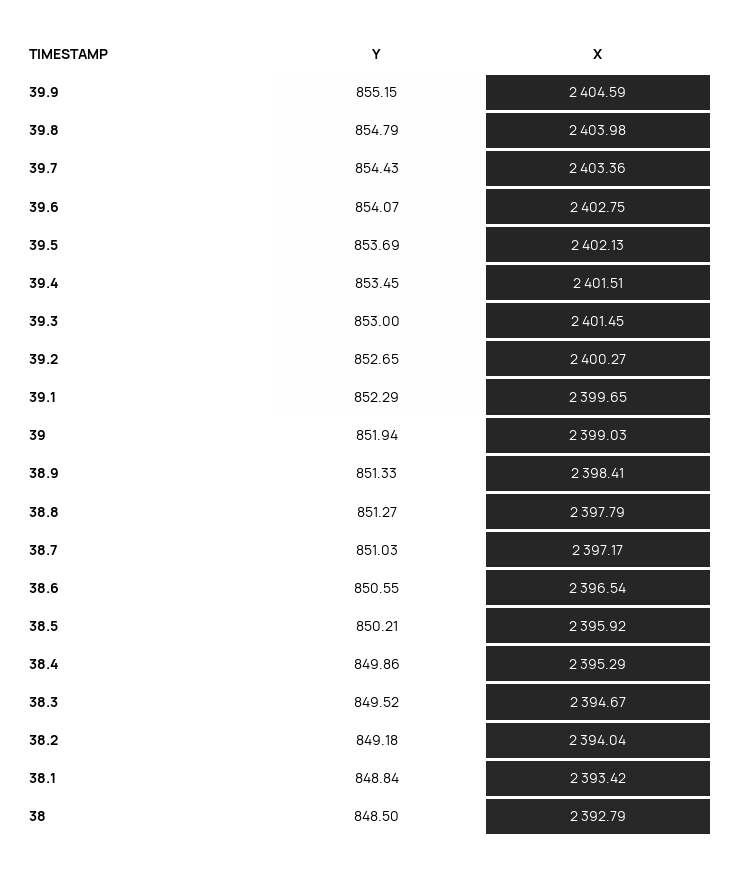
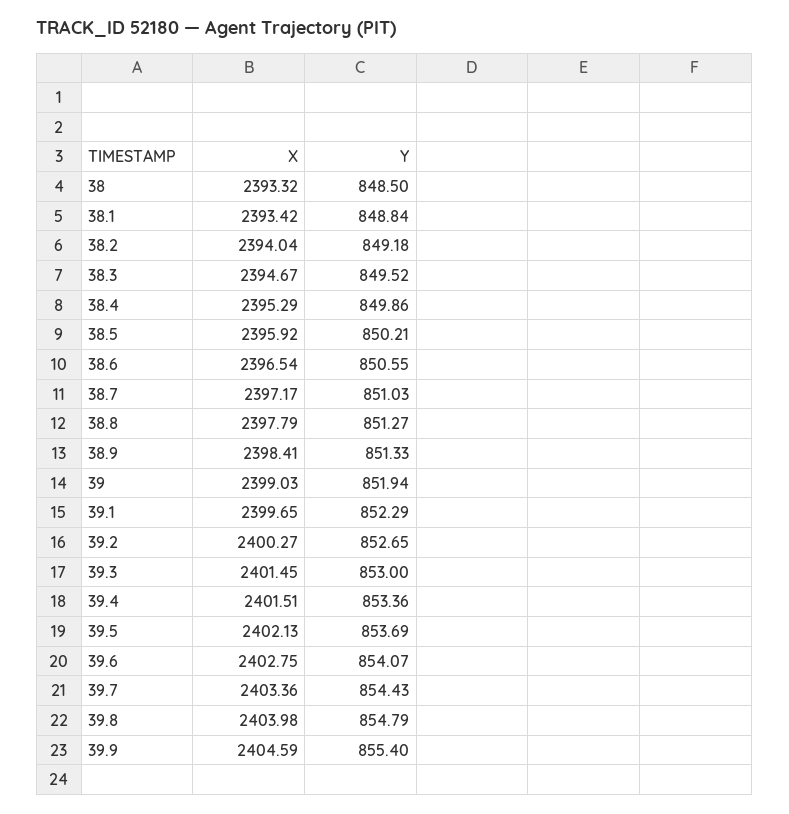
  {
    "Y": {
-     "39.9": 855.15,
+     "39.9": 855.4,
      "39.8": 854.79,
      "39.7": 854.43,
      "39.6": 854.07,
      "39.5": 853.69,
-     "39.4": 853.45,
+     "39.4": 853.36,
      "39.3": 853,
      "39.2": 852.65,
      "39.1": 852.29,
      "39": 851.94,
      "38.9": 851.33,
      "38.8": 851.27,
      "38.7": 851.03,
      "38.6": 850.55,
      "38.5": 850.21,
      "38.4": 849.86,
      "38.3": 849.52,
      "38.2": 849.18,
      "38.1": 848.84,
      "38": 848.5
    },
    "X": {
      "39.9": 2404.59,
      "39.8": 2403.98,
      "39.7": 2403.36,
      "39.6": 2402.75,
      "39.5": 2402.13,
      "39.4": 2401.51,
      "39.3": 2401.45,
      "39.2": 2400.27,
      "39.1": 2399.65,
      "39": 2399.03,
      "38.9": 2398.41,
      "38.8": 2397.79,
      "38.7": 2397.17,
      "38.6": 2396.54,
      "38.5": 2395.92,
      "38.4": 2395.29,
      "38.3": 2394.67,
      "38.2": 2394.04,
      "38.1": 2393.42,
-     "38": 2392.79
+     "38": 2393.32
    }
  }

